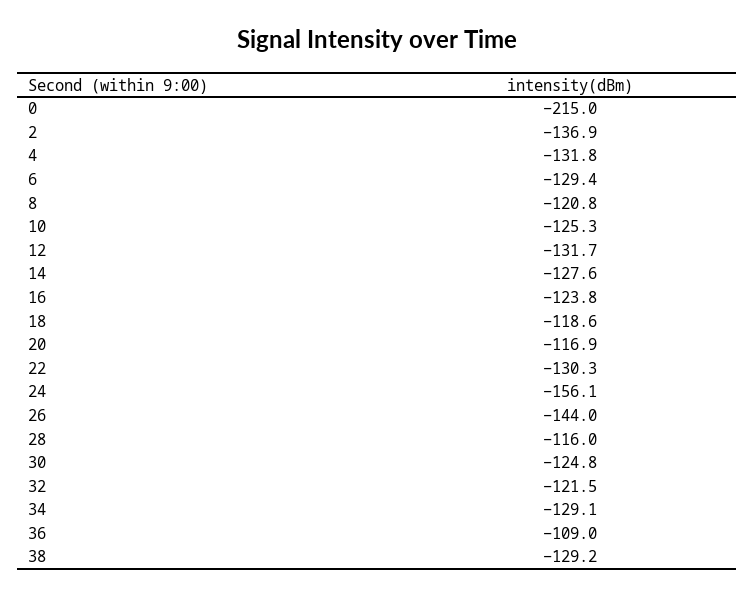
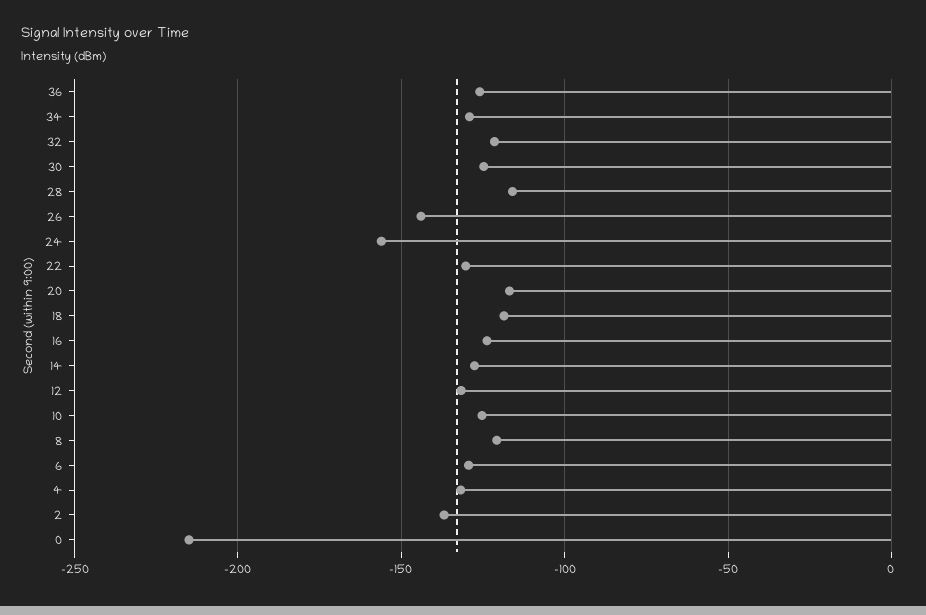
  {
    "0": -215,
    "2": -136.9,
    "4": -131.8,
    "6": -129.4,
    "8": -120.8,
    "10": -125.3,
    "12": -131.7,
    "14": -127.6,
    "16": -123.8,
    "18": -118.6,
    "20": -116.9,
    "22": -130.3,
    "24": -156.1,
    "26": -144,
    "28": -116,
    "30": -124.8,
    "32": -121.5,
    "34": -129.1,
-   "36": -109,
+   "36": -125
-   "38": -129.2
  }

